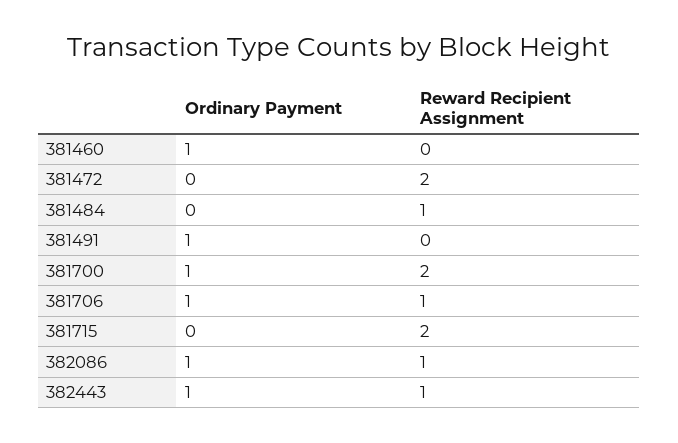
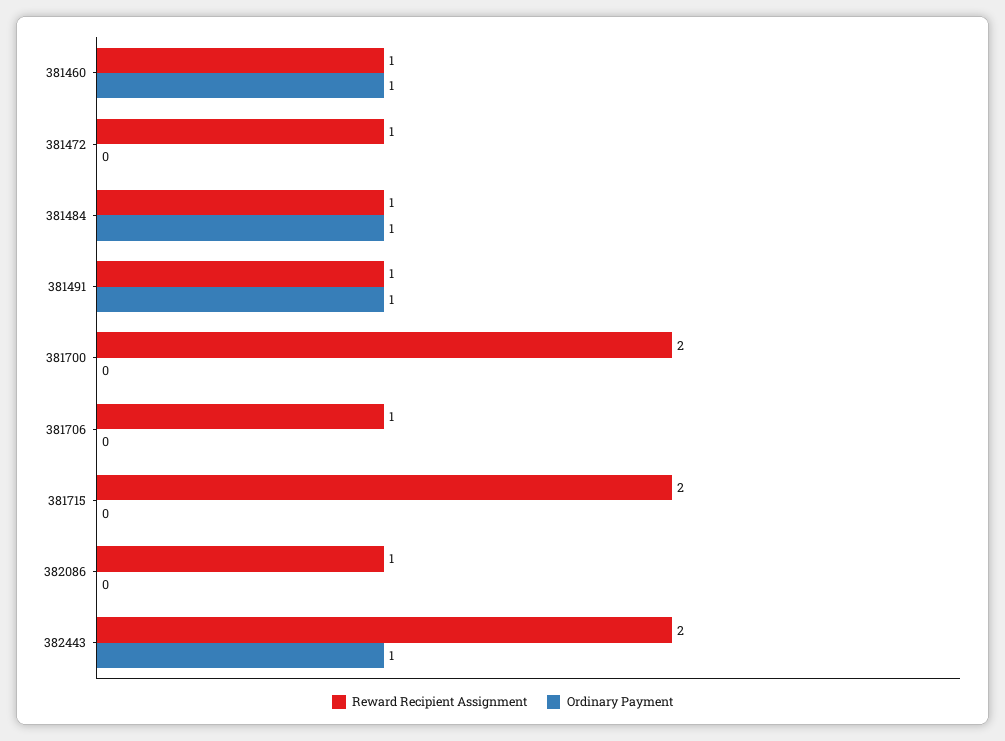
  {
    "Ordinary Payment": {
      "381460": 1,
      "381472": 0,
-     "381484": 0,
+     "381484": 1,
      "381491": 1,
-     "381700": 1,
+     "381700": 0,
-     "381706": 1,
+     "381706": 0,
      "381715": 0,
-     "382086": 1,
+     "382086": 0,
      "382443": 1
    },
    "Reward Recipient Assignment": {
-     "381460": 0,
+     "381460": 1,
-     "381472": 2,
+     "381472": 1,
      "381484": 1,
-     "381491": 0,
+     "381491": 1,
      "381700": 2,
      "381706": 1,
      "381715": 2,
      "382086": 1,
-     "382443": 1
+     "382443": 2
    }
  }

